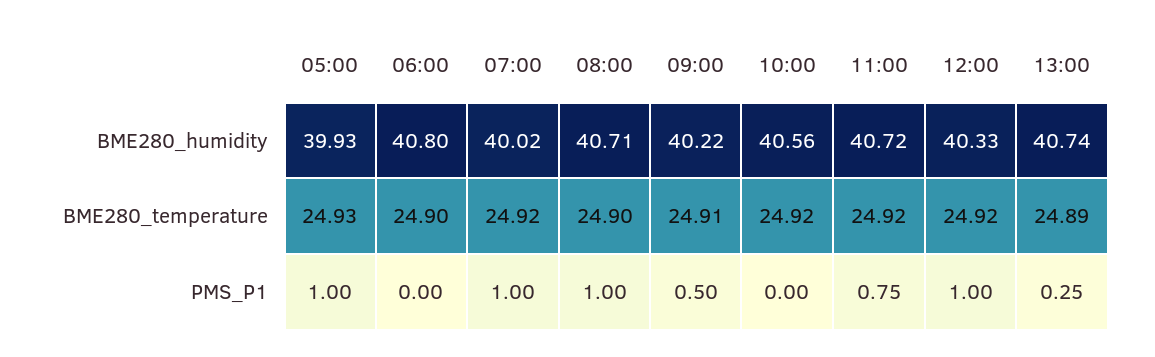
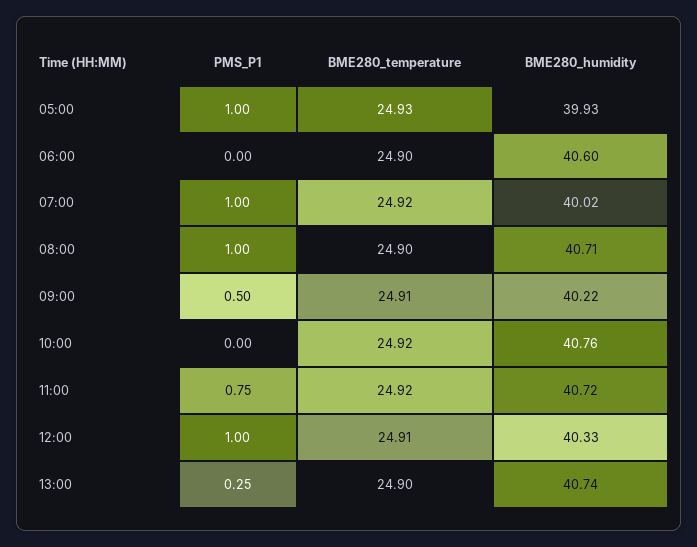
  {
    "05:00": {
      "BME280_humidity": 39.93,
      "BME280_temperature": 24.93,
      "PMS_P1": 1
    },
    "06:00": {
-     "BME280_humidity": 40.8,
+     "BME280_humidity": 40.6,
      "BME280_temperature": 24.9,
      "PMS_P1": 0
    },
    "07:00": {
      "BME280_humidity": 40.02,
      "BME280_temperature": 24.92,
      "PMS_P1": 1
    },
    "08:00": {
      "BME280_humidity": 40.71,
      "BME280_temperature": 24.9,
      "PMS_P1": 1
    },
    "09:00": {
      "BME280_humidity": 40.22,
      "BME280_temperature": 24.91,
      "PMS_P1": 0.5
    },
    "10:00": {
-     "BME280_humidity": 40.56,
+     "BME280_humidity": 40.76,
      "BME280_temperature": 24.92,
      "PMS_P1": 0
    },
    "11:00": {
      "BME280_humidity": 40.72,
      "BME280_temperature": 24.92,
      "PMS_P1": 0.75
    },
    "12:00": {
      "BME280_humidity": 40.33,
-     "BME280_temperature": 24.92,
+     "BME280_temperature": 24.91,
      "PMS_P1": 1
    },
    "13:00": {
      "BME280_humidity": 40.74,
-     "BME280_temperature": 24.89,
+     "BME280_temperature": 24.9,
      "PMS_P1": 0.25
    }
  }

